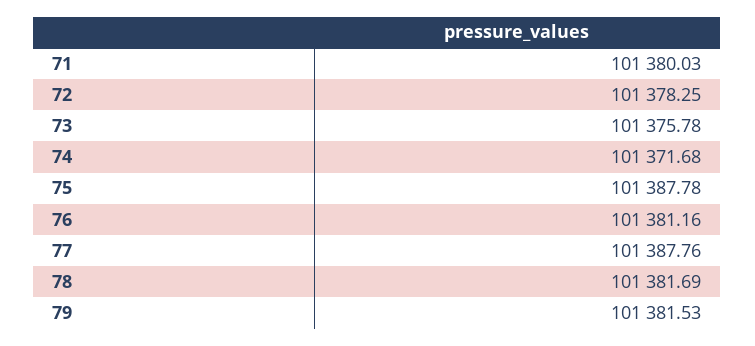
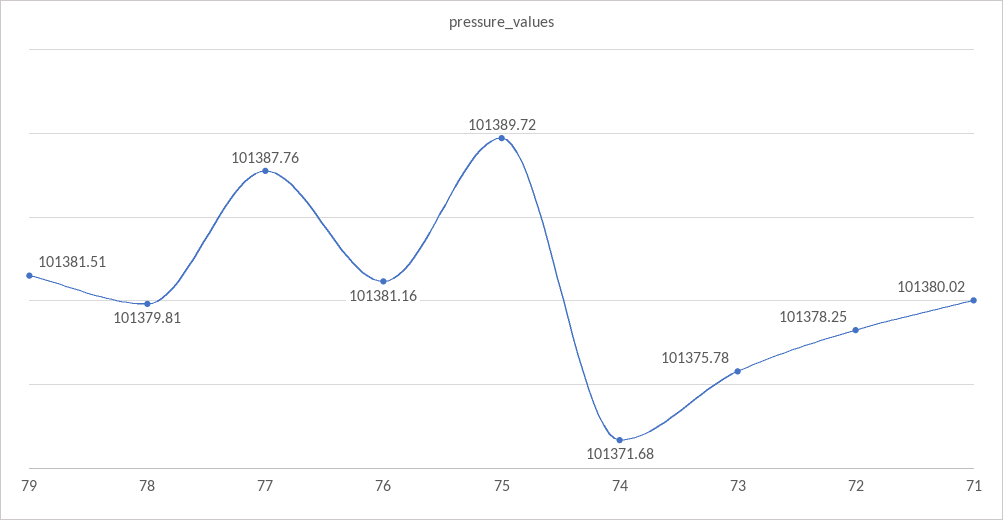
  {
-   "71": 101380.03,
+   "71": 101380.02,
    "72": 101378.25,
    "73": 101375.78,
    "74": 101371.68,
-   "75": 101387.78,
+   "75": 101389.72,
    "76": 101381.16,
    "77": 101387.76,
-   "78": 101381.69,
+   "78": 101379.81,
-   "79": 101381.53
+   "79": 101381.51
  }

